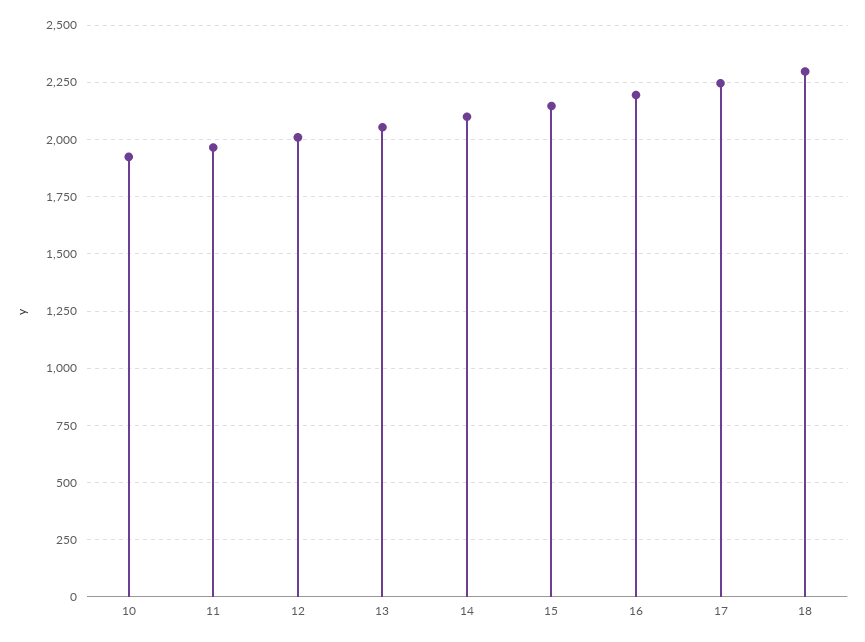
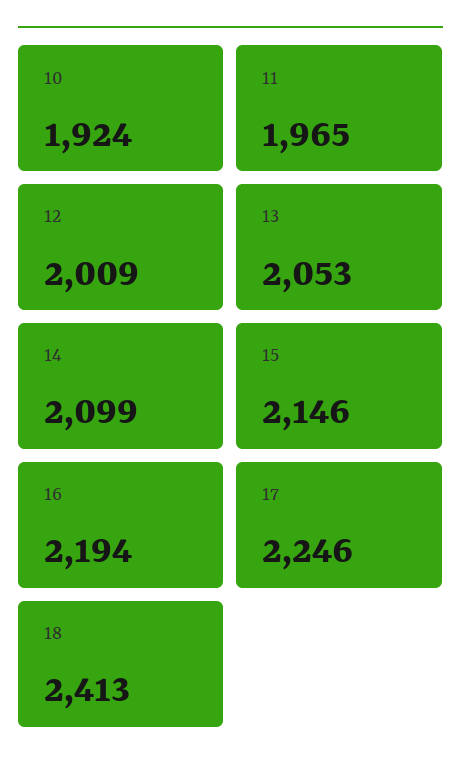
  {
    "10": 1924,
    "11": 1965,
    "12": 2009,
    "13": 2053,
    "14": 2099,
    "15": 2146,
    "16": 2194,
    "17": 2246,
-   "18": 2300
+   "18": 2413
  }

